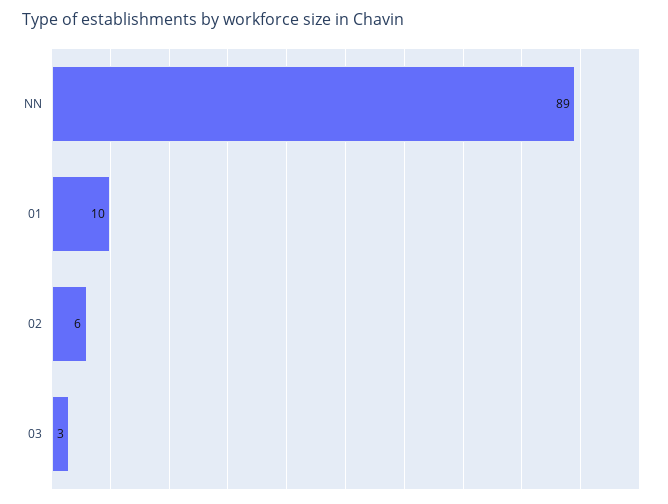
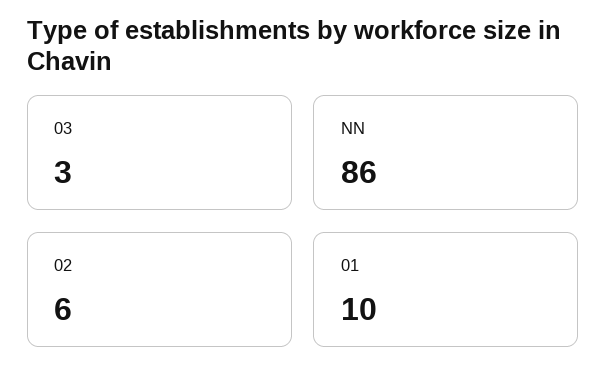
  {
-   "NN": 89,
+   "NN": 86,
    "01": 10,
    "02": 6,
    "03": 3
  }

